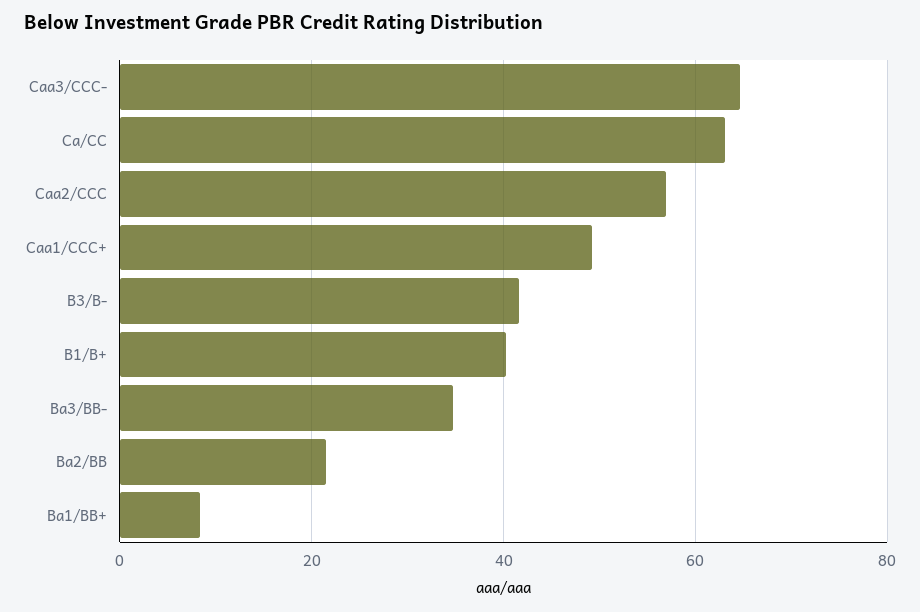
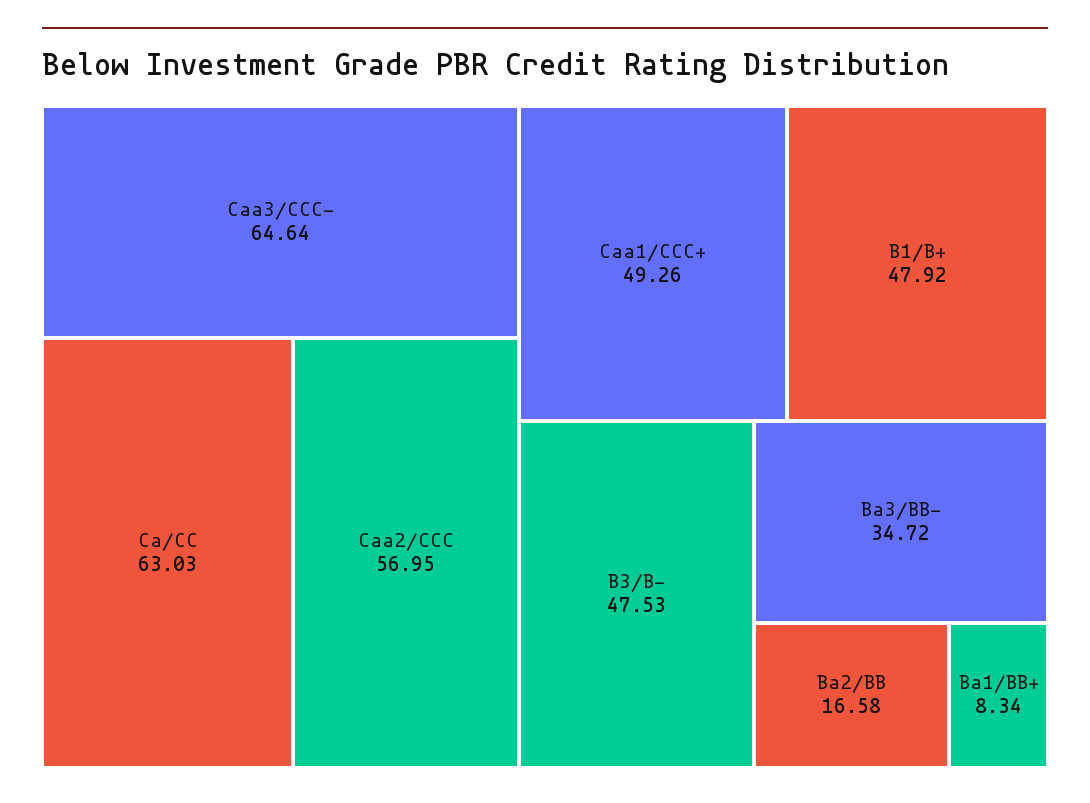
  {
    "Caa3/CCC-": 64.64,
    "Ca/CC": 63.03,
    "Caa2/CCC": 56.95,
    "Caa1/CCC+": 49.26,
-   "B3/B-": 42,
+   "B3/B-": 47.53,
-   "B1/B+": 40,
+   "B1/B+": 47.92,
    "Ba3/BB-": 34.72,
-   "Ba2/BB": 22,
+   "Ba2/BB": 16.58,
    "Ba1/BB+": 8.34
  }

